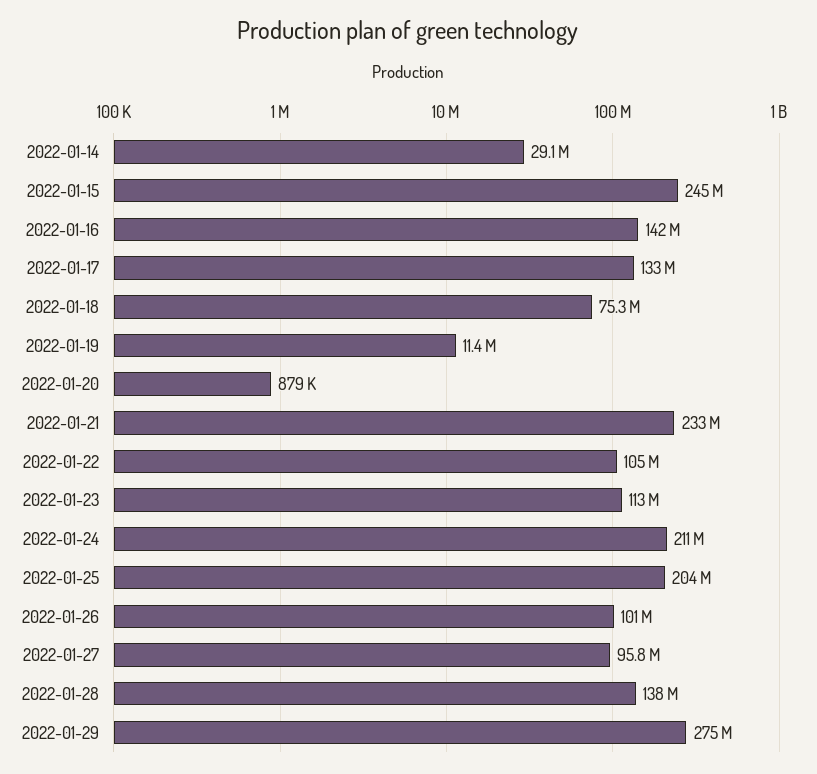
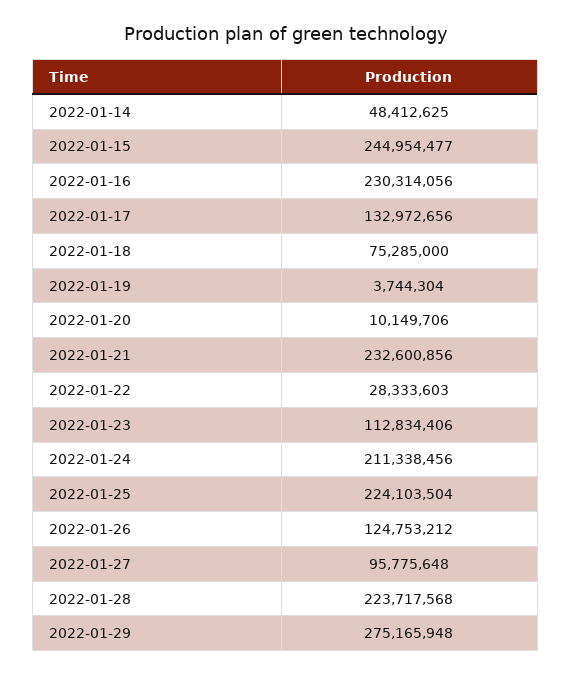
  {
-   "2022-01-14": 29100000,
+   "2022-01-14": 48412625,
    "2022-01-15": 244954477,
-   "2022-01-16": 142000000,
+   "2022-01-16": 230314056,
    "2022-01-17": 132972656,
    "2022-01-18": 75285000,
-   "2022-01-19": 11400000,
+   "2022-01-19": 3744304,
-   "2022-01-20": 879000,
+   "2022-01-20": 10149706,
    "2022-01-21": 232600856,
-   "2022-01-22": 105000000,
+   "2022-01-22": 28333603,
    "2022-01-23": 112834406,
    "2022-01-24": 211338456,
-   "2022-01-25": 204000000,
+   "2022-01-25": 224103504,
-   "2022-01-26": 101000000,
+   "2022-01-26": 124753212,
    "2022-01-27": 95775648,
-   "2022-01-28": 138000000,
+   "2022-01-28": 223717568,
    "2022-01-29": 275165948
  }

